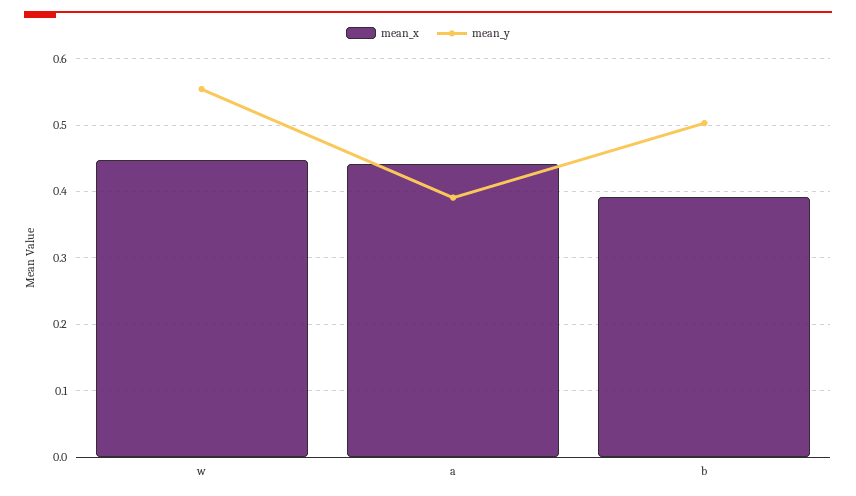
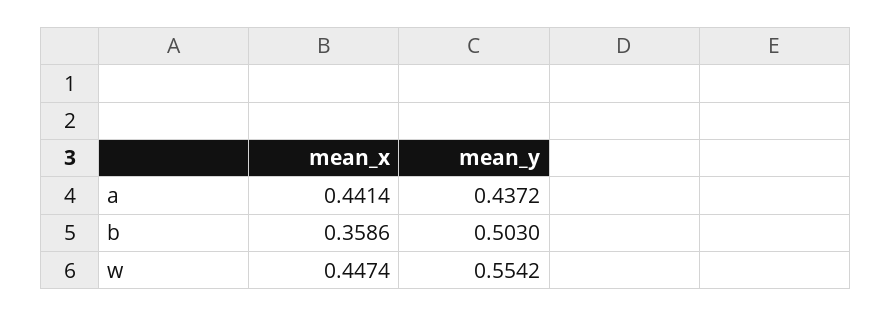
  {
    "mean_x": {
      "w": 0.4474,
      "a": 0.4414,
-     "b": 0.39
+     "b": 0.3586
    },
    "mean_y": {
      "w": 0.5542,
-     "a": 0.39,
+     "a": 0.4372,
      "b": 0.503
    }
  }

